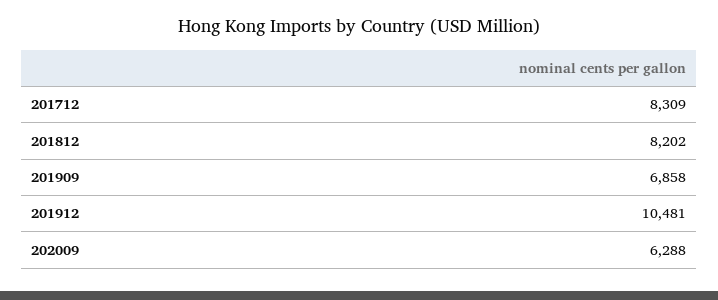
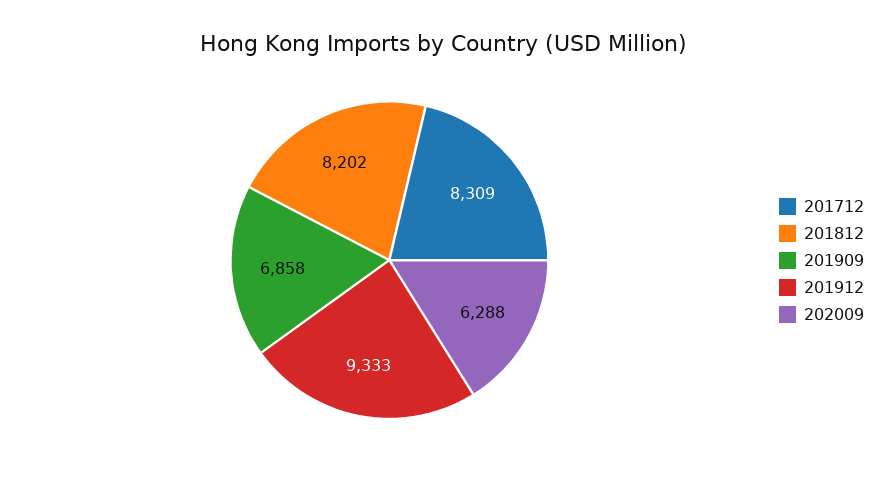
  {
    "201712": 8309,
    "201812": 8202,
    "201909": 6858,
-   "201912": 10481,
+   "201912": 9333,
    "202009": 6288
  }

